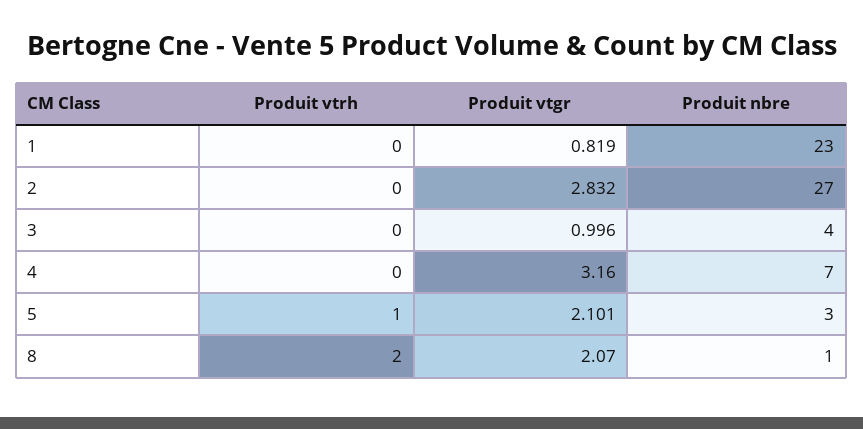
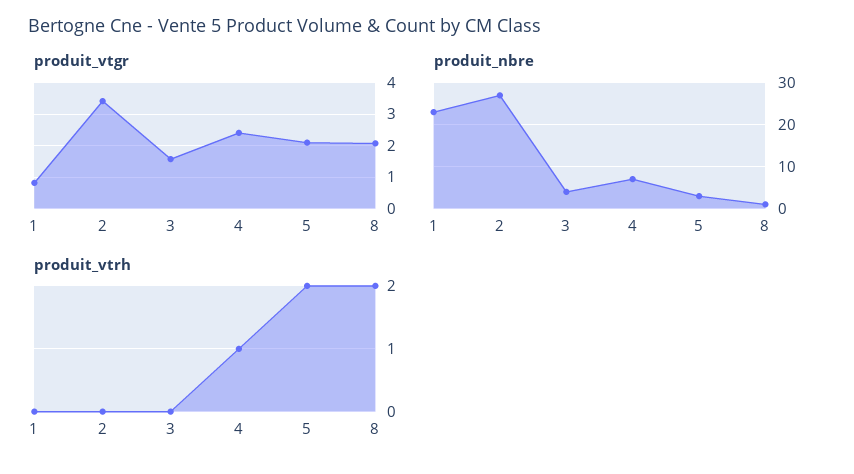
  {
    "Produit vtrh": {
      "1": 0,
      "2": 0,
      "3": 0,
-     "4": 0,
+     "4": 1,
-     "5": 1,
+     "5": 2,
      "8": 2
    },
    "Produit vtgr": {
      "1": 0.819,
-     "2": 2.832,
+     "2": 3.4,
-     "3": 0.996,
+     "3": 1.6,
-     "4": 3.16,
+     "4": 2.4,
      "5": 2.101,
      "8": 2.07
    },
    "Produit nbre": {
      "1": 23,
      "2": 27,
      "3": 4,
      "4": 7,
      "5": 3,
      "8": 1
    }
  }

